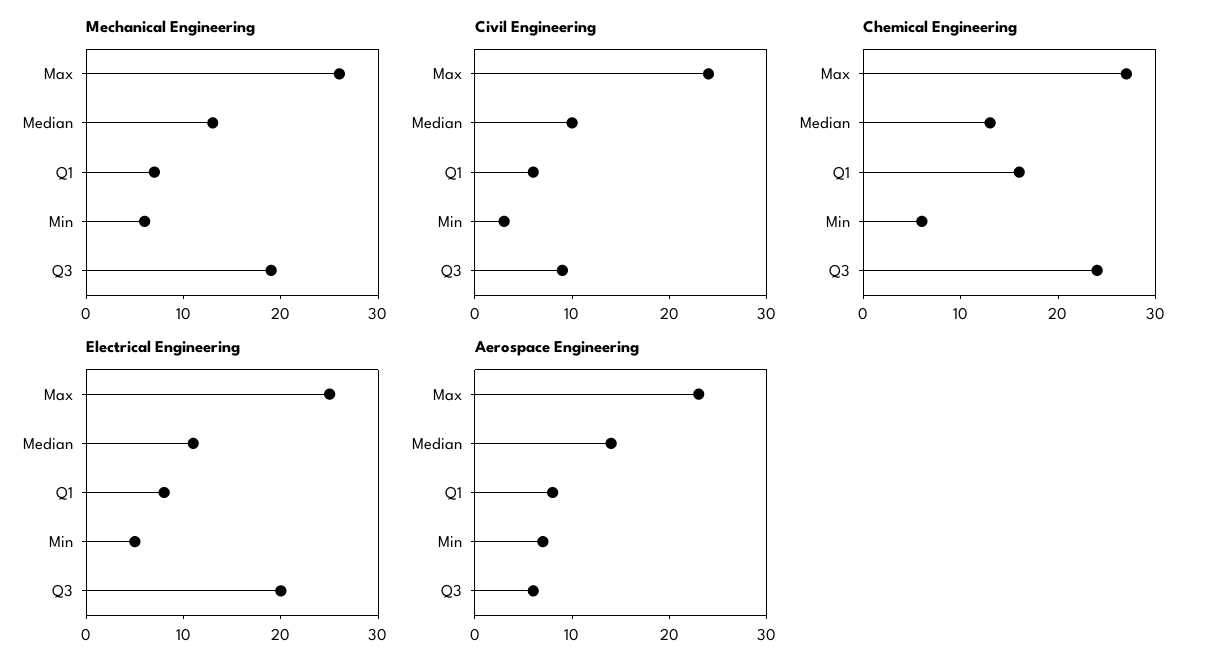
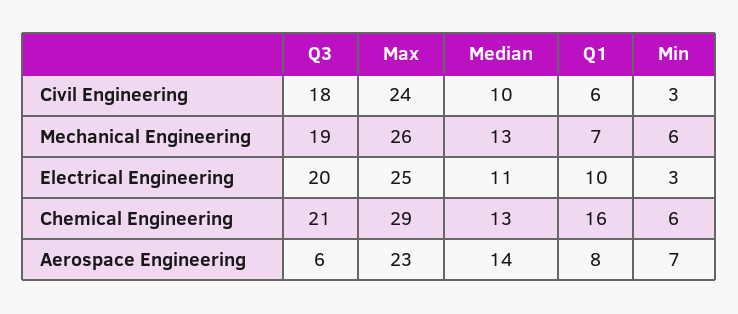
  {
    "Mechanical Engineering": {
      "Max": 26,
      "Median": 13,
      "Q1": 7,
      "Min": 6,
      "Q3": 19
    },
    "Civil Engineering": {
      "Max": 24,
      "Median": 10,
      "Q1": 6,
      "Min": 3,
-     "Q3": 9
+     "Q3": 18
    },
    "Chemical Engineering": {
-     "Max": 27,
+     "Max": 29,
      "Median": 13,
      "Q1": 16,
      "Min": 6,
-     "Q3": 24
+     "Q3": 21
    },
    "Electrical Engineering": {
      "Max": 25,
      "Median": 11,
-     "Q1": 8,
+     "Q1": 10,
-     "Min": 5,
+     "Min": 3,
      "Q3": 20
    },
    "Aerospace Engineering": {
      "Max": 23,
      "Median": 14,
      "Q1": 8,
      "Min": 7,
      "Q3": 6
    }
  }

